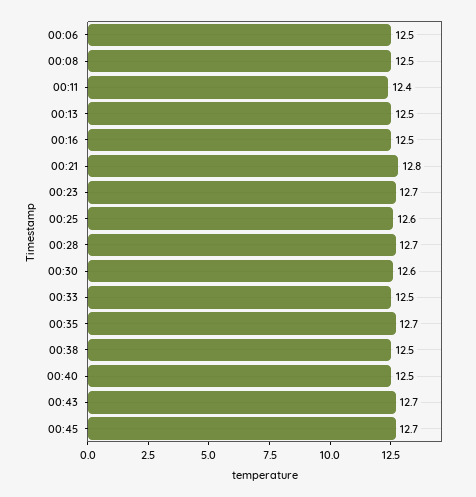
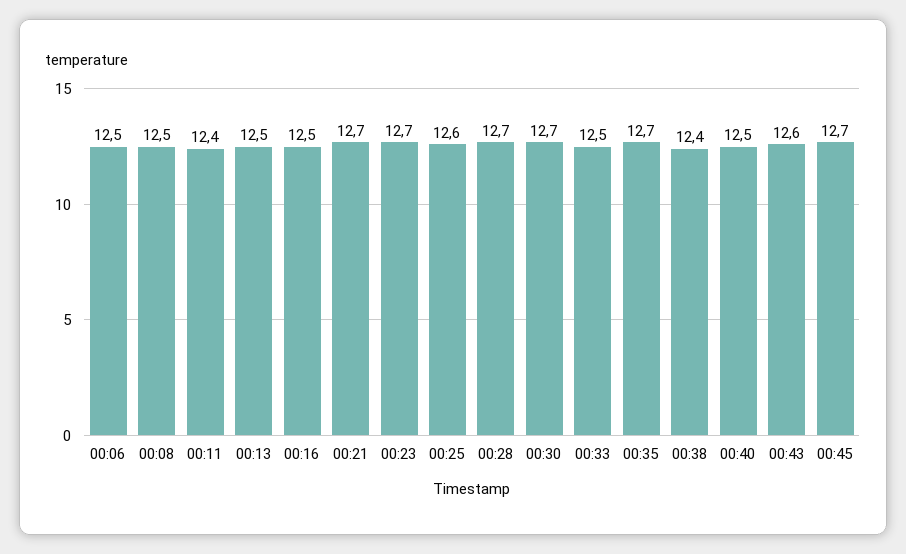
  {
    "00:06": 12.5,
    "00:08": 12.5,
    "00:11": 12.4,
    "00:13": 12.5,
    "00:16": 12.5,
-   "00:21": 12.8,
+   "00:21": 12.7,
    "00:23": 12.7,
    "00:25": 12.6,
    "00:28": 12.7,
-   "00:30": 12.6,
+   "00:30": 12.7,
    "00:33": 12.5,
    "00:35": 12.7,
-   "00:38": 12.5,
+   "00:38": 12.4,
    "00:40": 12.5,
-   "00:43": 12.7,
+   "00:43": 12.6,
    "00:45": 12.7
  }

